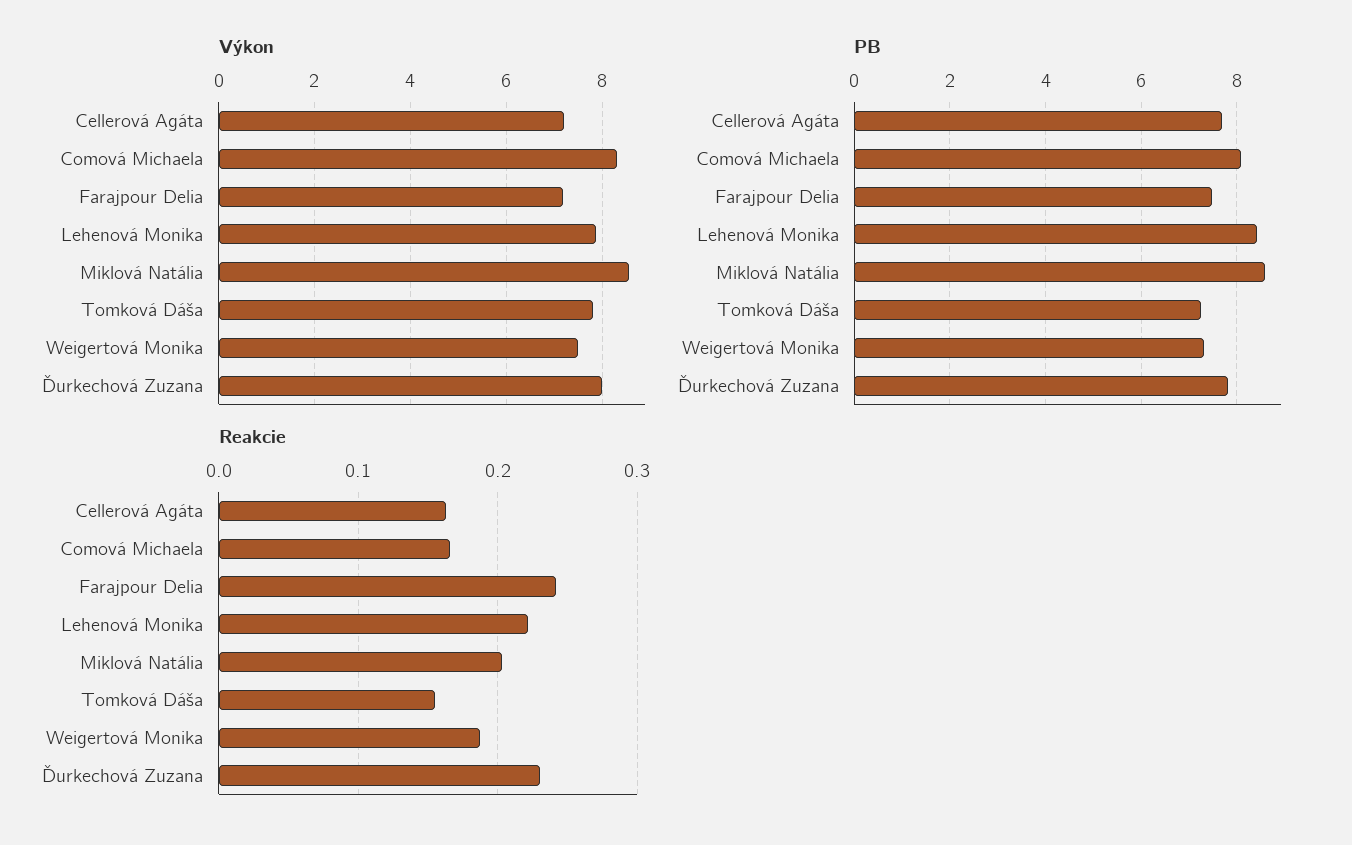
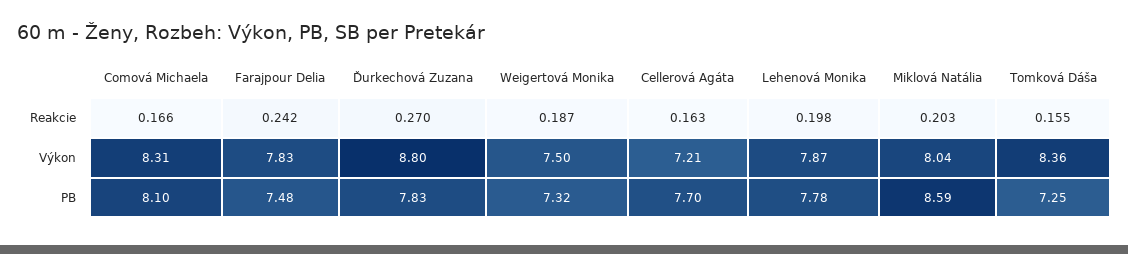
  {
    "Výkon": {
      "Cellerová Agáta": 7.21,
      "Comová Michaela": 8.31,
-     "Farajpour Delia": 7.2,
+     "Farajpour Delia": 7.83,
      "Lehenová Monika": 7.87,
-     "Miklová Natália": 8.6,
+     "Miklová Natália": 8.04,
-     "Tomková Dáša": 7.8,
+     "Tomková Dáša": 8.36,
      "Weigertová Monika": 7.5,
-     "Ďurkechová Zuzana": 8
+     "Ďurkechová Zuzana": 8.8
    },
    "PB": {
      "Cellerová Agáta": 7.7,
      "Comová Michaela": 8.1,
      "Farajpour Delia": 7.48,
-     "Lehenová Monika": 8.4,
+     "Lehenová Monika": 7.78,
      "Miklová Natália": 8.59,
      "Tomková Dáša": 7.25,
      "Weigertová Monika": 7.32,
      "Ďurkechová Zuzana": 7.83
    },
    "Reakcie": {
      "Cellerová Agáta": 0.163,
      "Comová Michaela": 0.166,
      "Farajpour Delia": 0.242,
-     "Lehenová Monika": 0.22,
+     "Lehenová Monika": 0.198,
      "Miklová Natália": 0.203,
      "Tomková Dáša": 0.155,
      "Weigertová Monika": 0.187,
-     "Ďurkechová Zuzana": 0.23
+     "Ďurkechová Zuzana": 0.27
    }
  }

